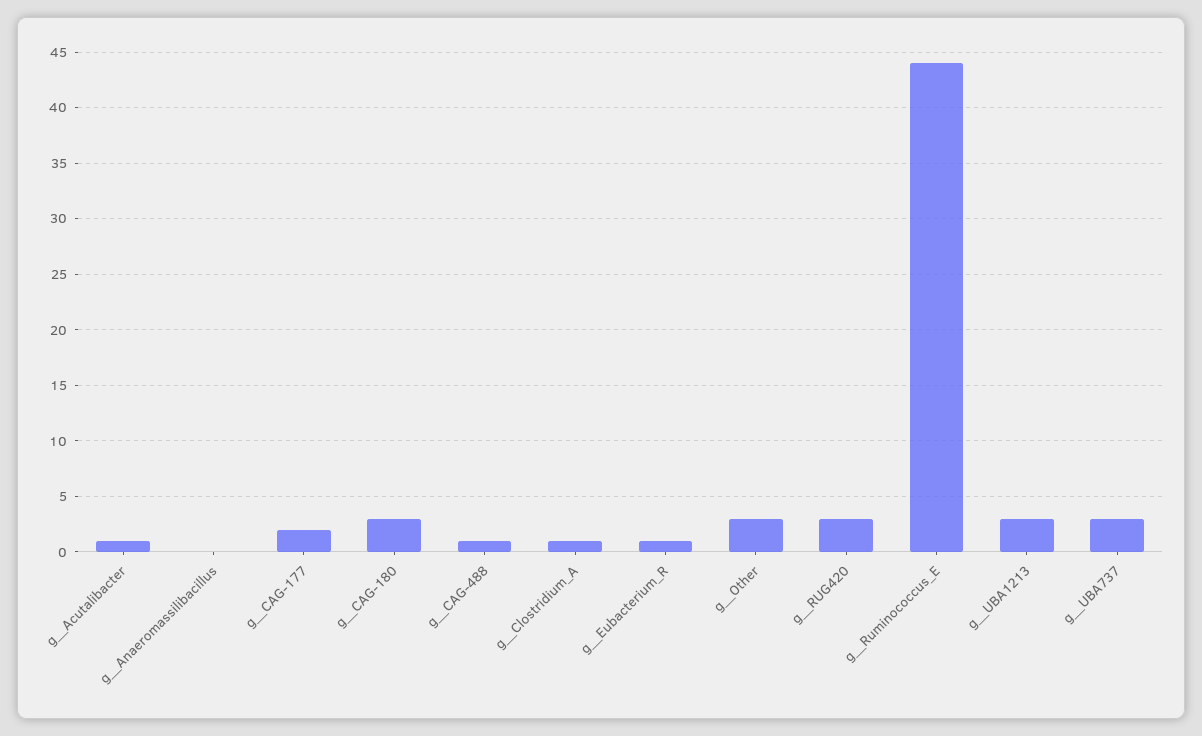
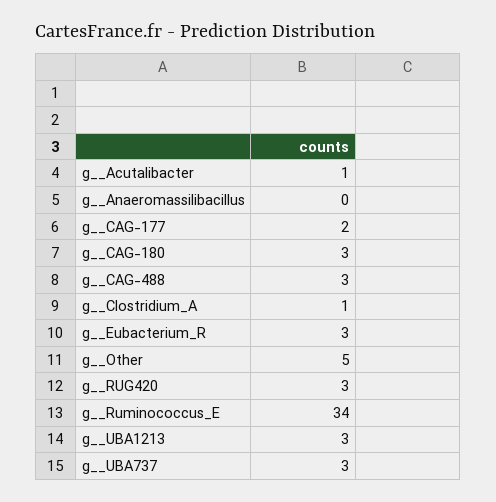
  {
    "g__Acutalibacter": 1,
    "g__Anaeromassilibacillus": 0,
    "g__CAG-177": 2,
    "g__CAG-180": 3,
-   "g__CAG-488": 1,
+   "g__CAG-488": 3,
    "g__Clostridium_A": 1,
-   "g__Eubacterium_R": 1,
+   "g__Eubacterium_R": 3,
-   "g__Other": 3,
+   "g__Other": 5,
    "g__RUG420": 3,
-   "g__Ruminococcus_E": 44,
+   "g__Ruminococcus_E": 34,
    "g__UBA1213": 3,
    "g__UBA737": 3
  }

